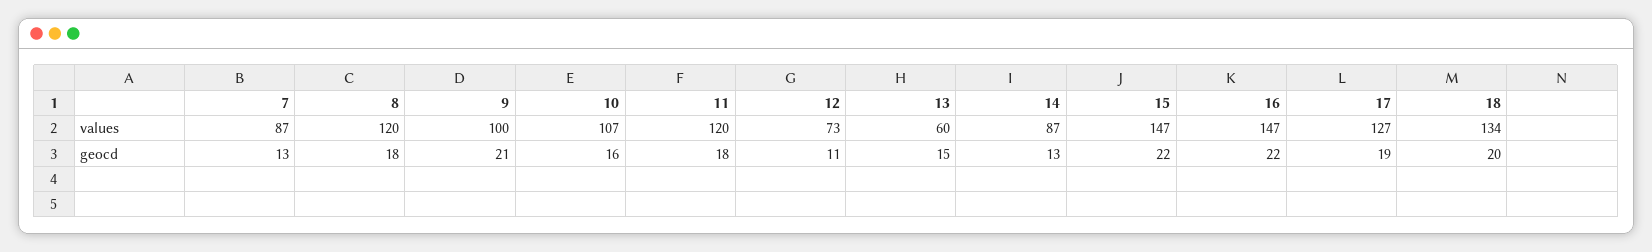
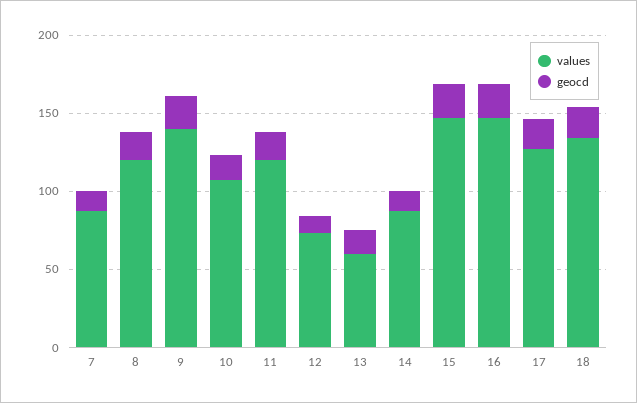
  {
    "values": {
      "7": 87,
      "8": 120,
-     "9": 100,
+     "9": 140,
      "10": 107,
      "11": 120,
      "12": 73,
      "13": 60,
      "14": 87,
      "15": 147,
      "16": 147,
      "17": 127,
      "18": 134
    },
    "geocd": {
      "7": 13,
      "8": 18,
      "9": 21,
      "10": 16,
      "11": 18,
      "12": 11,
      "13": 15,
      "14": 13,
      "15": 22,
      "16": 22,
      "17": 19,
      "18": 20
    }
  }

